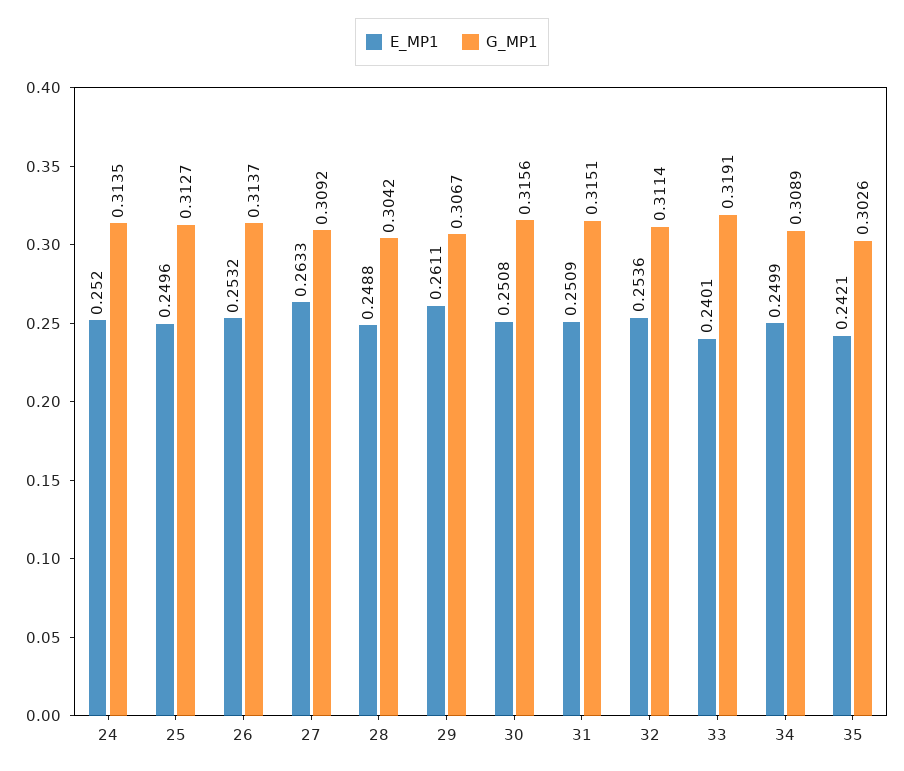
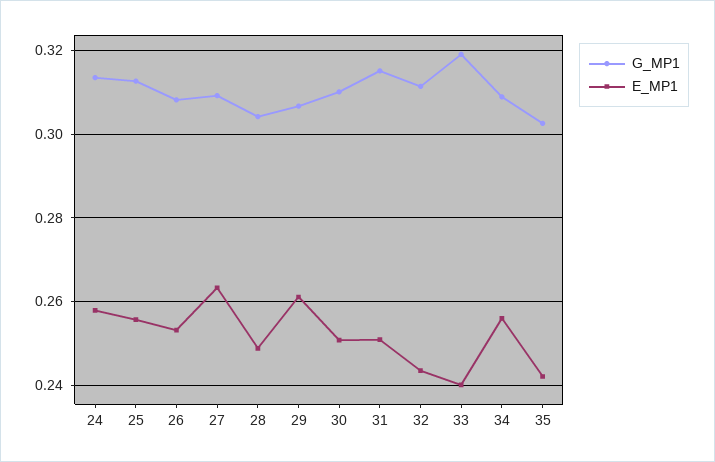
  {
    "E_MP1": {
-     "24": 0.252,
+     "24": 0.258,
-     "25": 0.2496,
+     "25": 0.256,
      "26": 0.2532,
      "27": 0.2633,
      "28": 0.2488,
      "29": 0.2611,
      "30": 0.2508,
      "31": 0.2509,
-     "32": 0.2536,
+     "32": 0.244,
      "33": 0.2401,
-     "34": 0.2499,
+     "34": 0.256,
      "35": 0.2421
    },
    "G_MP1": {
      "24": 0.3135,
      "25": 0.3127,
-     "26": 0.3137,
+     "26": 0.308,
      "27": 0.3092,
      "28": 0.3042,
      "29": 0.3067,
-     "30": 0.3156,
+     "30": 0.31,
      "31": 0.3151,
      "32": 0.3114,
      "33": 0.3191,
      "34": 0.3089,
      "35": 0.3026
    }
  }

